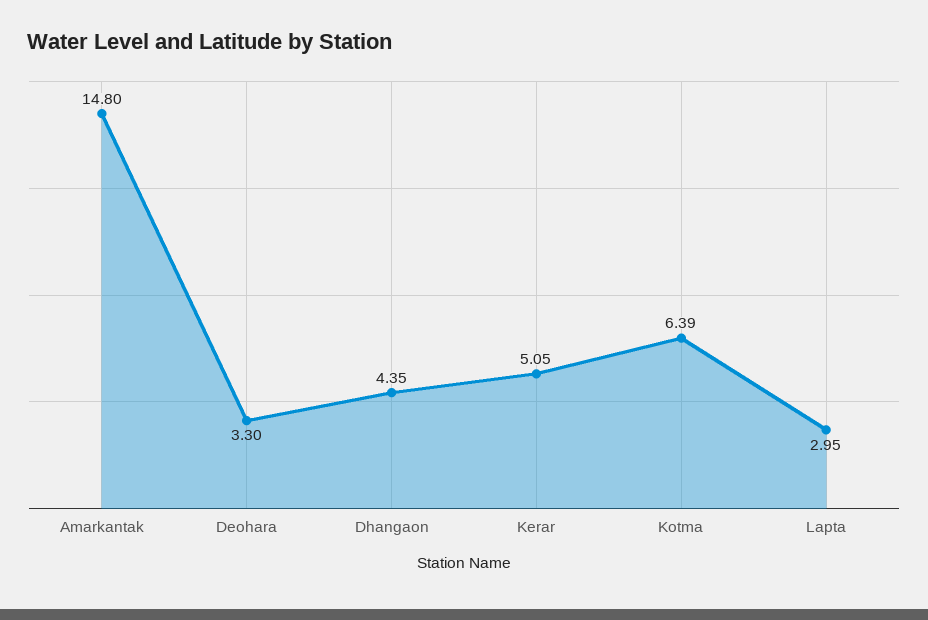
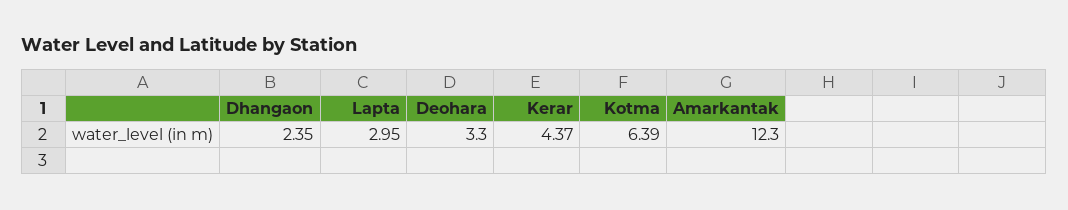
  {
-   "Amarkantak": 14.8,
+   "Amarkantak": 12.3,
    "Deohara": 3.3,
-   "Dhangaon": 4.35,
+   "Dhangaon": 2.35,
-   "Kerar": 5.05,
+   "Kerar": 4.37,
    "Kotma": 6.39,
    "Lapta": 2.95
  }

